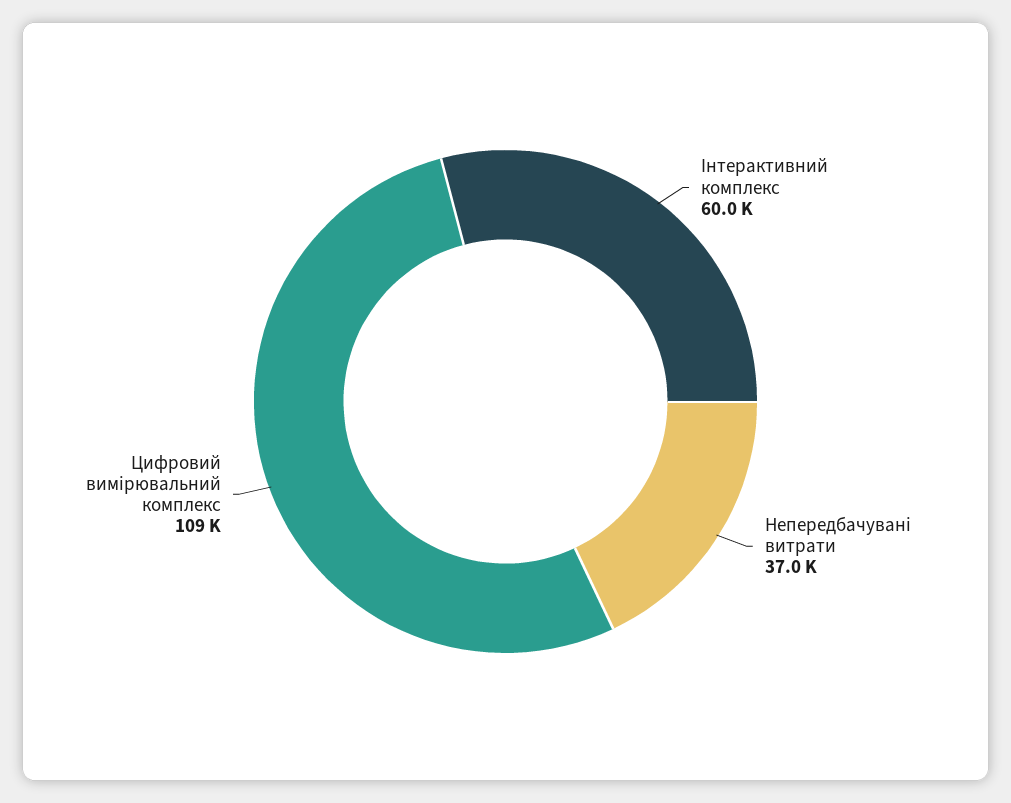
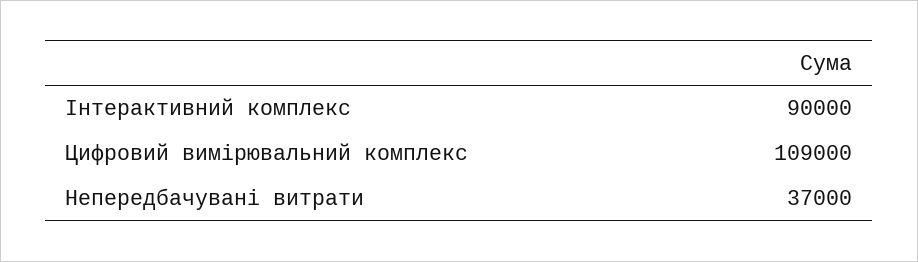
  {
-   "Інтерактивний комплекс": 60000,
+   "Інтерактивний комплекс": 90000,
    "Непередбачувані витрати": 37000,
    "Цифровий вимірювальний комплекс": 109000
  }

